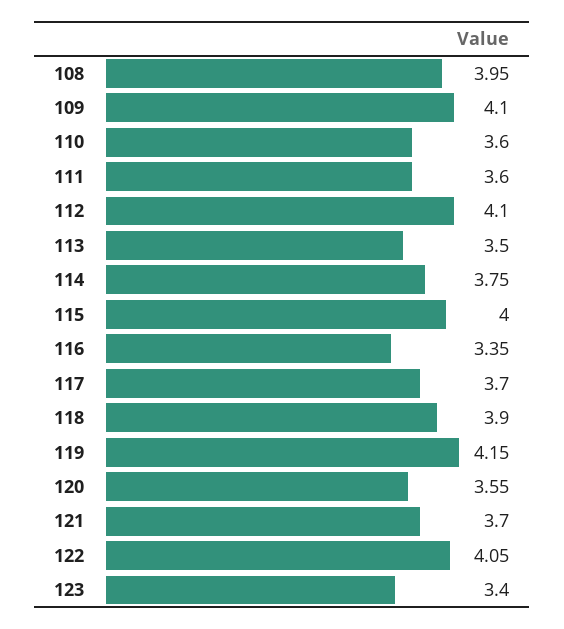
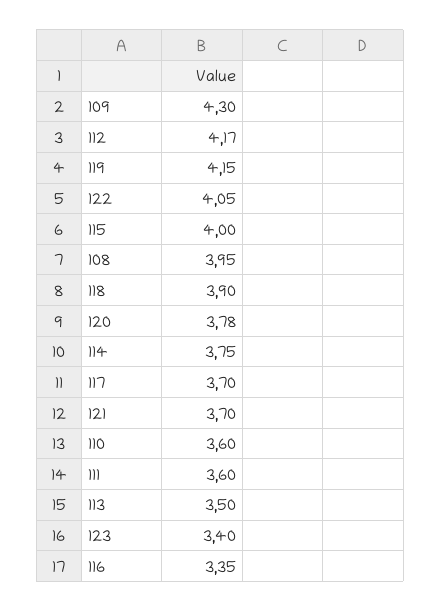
  {
    "108": 3.95,
-   "109": 4.1,
+   "109": 4.3,
    "110": 3.6,
    "111": 3.6,
-   "112": 4.1,
+   "112": 4.17,
    "113": 3.5,
    "114": 3.75,
    "115": 4,
    "116": 3.35,
    "117": 3.7,
    "118": 3.9,
    "119": 4.15,
-   "120": 3.55,
+   "120": 3.78,
    "121": 3.7,
    "122": 4.05,
    "123": 3.4
  }

